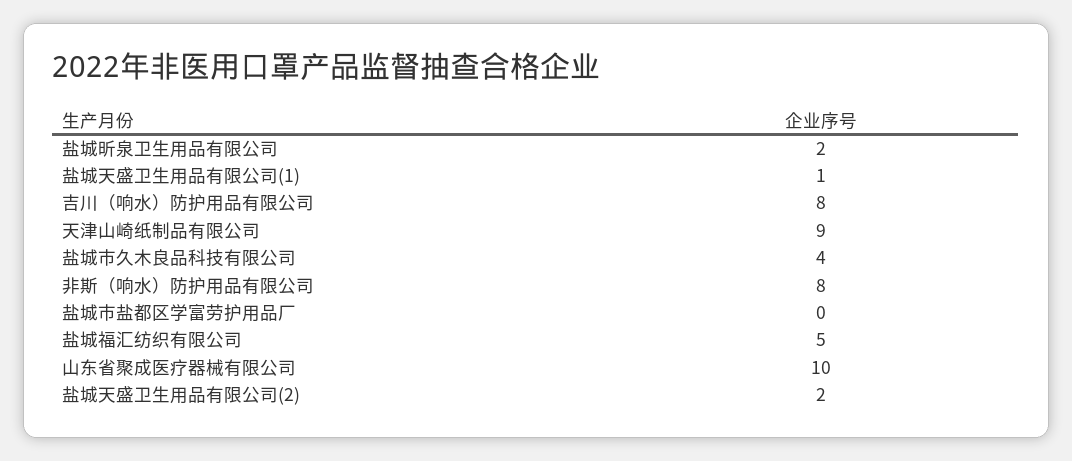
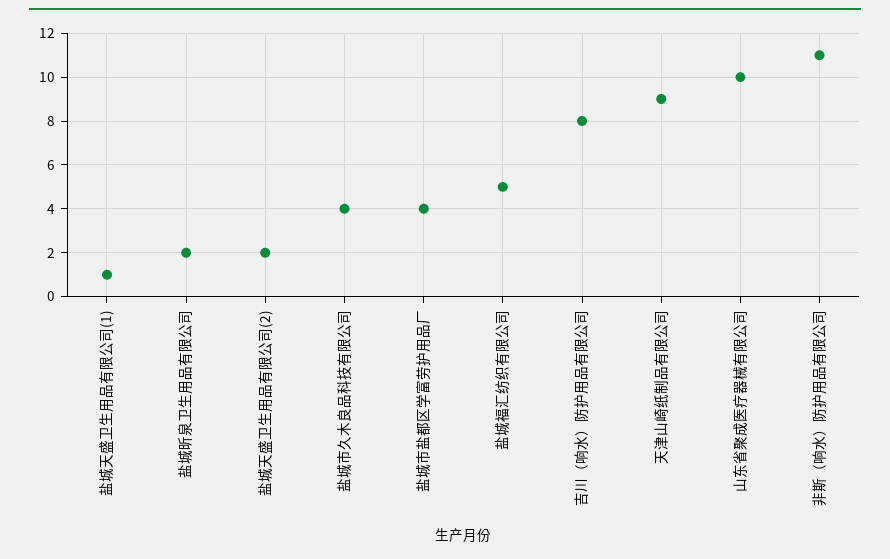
  {
    "盐城昕泉卫生用品有限公司": 2,
    "盐城天盛卫生用品有限公司(1)": 1,
    "吉川（响水）防护用品有限公司": 8,
    "天津山崎纸制品有限公司": 9,
    "盐城市久木良品科技有限公司": 4,
-   "非斯（响水）防护用品有限公司": 8,
+   "非斯（响水）防护用品有限公司": 11,
-   "盐城市盐都区学富劳护用品厂": 0,
+   "盐城市盐都区学富劳护用品厂": 4,
    "盐城福汇纺织有限公司": 5,
    "山东省聚成医疗器械有限公司": 10,
    "盐城天盛卫生用品有限公司(2)": 2
  }

